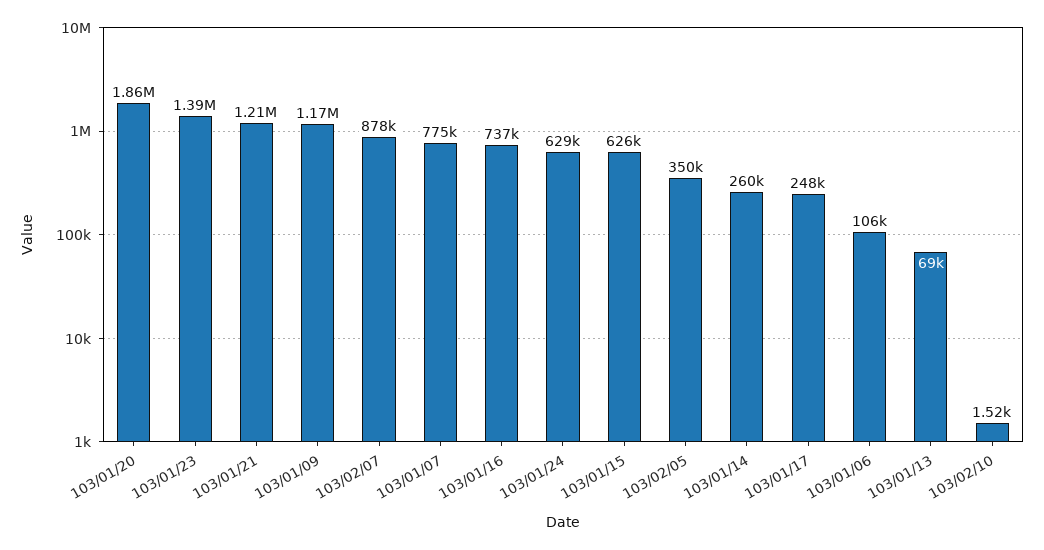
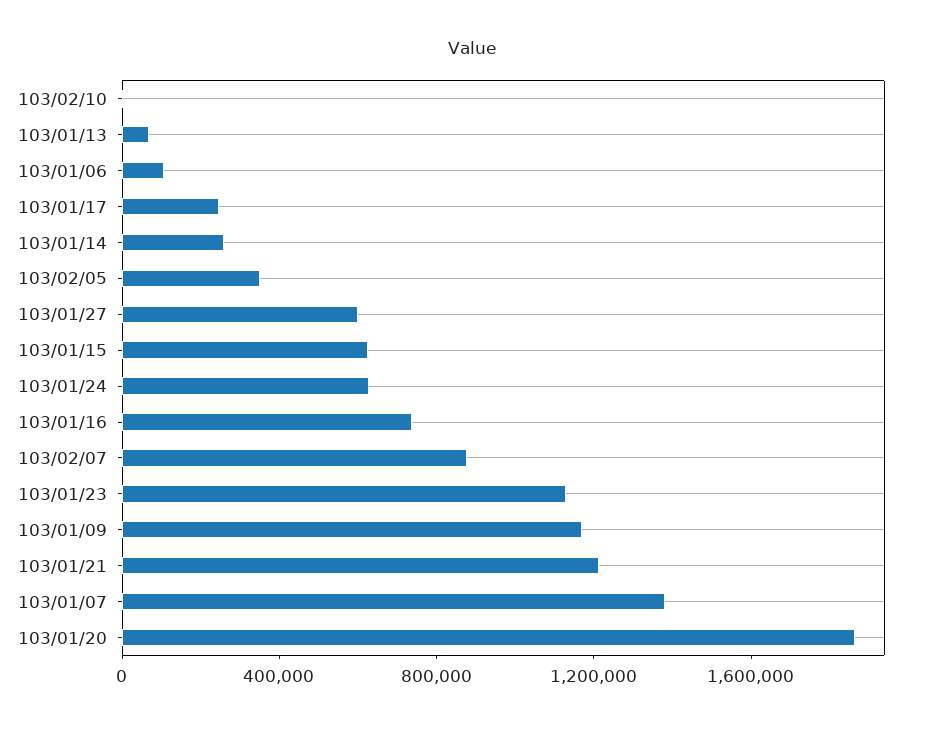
  {
    "103/01/20": 1860000,
-   "103/01/23": 1390000,
+   "103/01/23": 1100000,
    "103/01/21": 1210000,
    "103/01/09": 1170000,
    "103/02/07": 878000,
-   "103/01/07": 775000,
+   "103/01/07": 1400000,
    "103/01/16": 737000,
    "103/01/24": 629000,
    "103/01/15": 626000,
    "103/02/05": 350000,
    "103/01/14": 260000,
    "103/01/17": 248000,
    "103/01/06": 106000,
    "103/01/13": 69000,
-   "103/02/10": 1520
+   "103/02/10": 1520,
+   "103/01/27": 600000
  }

